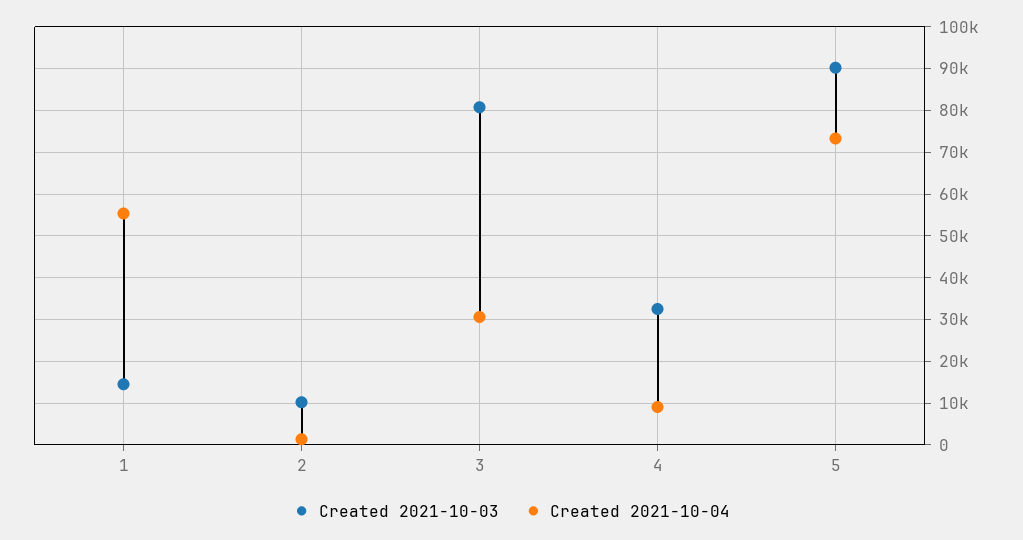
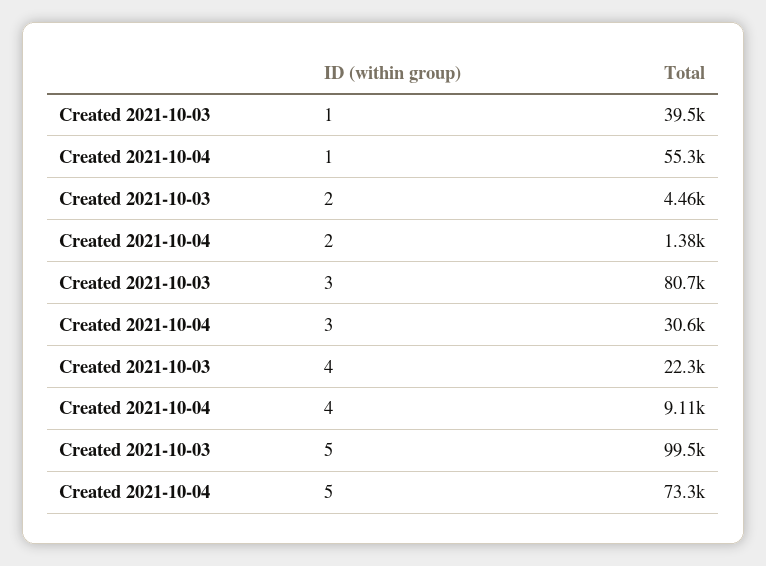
  {
    "Created 2021-10-03": {
-     "1": 14000,
+     "1": 39500,
-     "2": 10000,
+     "2": 4460,
      "3": 80700,
-     "4": 32000,
+     "4": 22300,
-     "5": 90000
+     "5": 99500
    },
    "Created 2021-10-04": {
      "1": 55300,
      "2": 1380,
      "3": 30600,
      "4": 9110,
      "5": 73300
    }
  }

